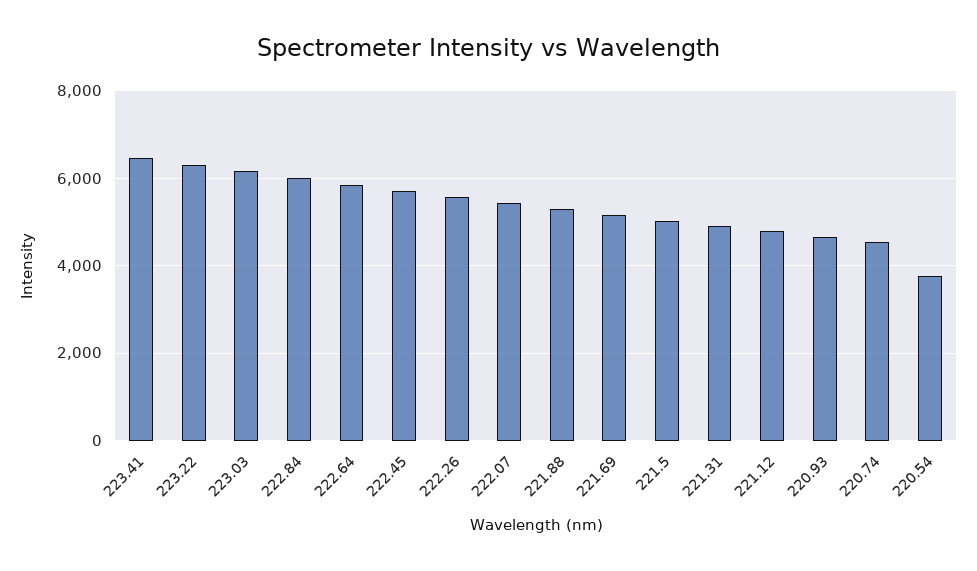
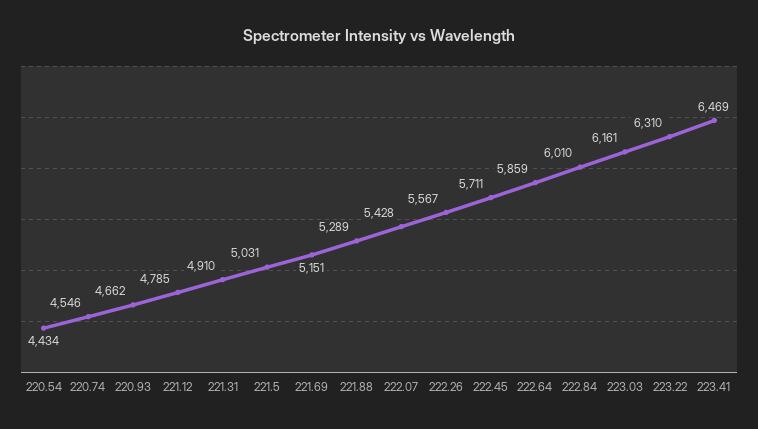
  {
    "223.41": 6469,
    "223.22": 6310,
    "223.03": 6161,
    "222.84": 6010,
    "222.64": 5859,
    "222.45": 5711,
    "222.26": 5567,
    "222.07": 5428,
    "221.88": 5289,
    "221.69": 5151,
    "221.5": 5031,
    "221.31": 4910,
    "221.12": 4785,
    "220.93": 4662,
    "220.74": 4546,
-   "220.54": 3800
+   "220.54": 4434
  }

